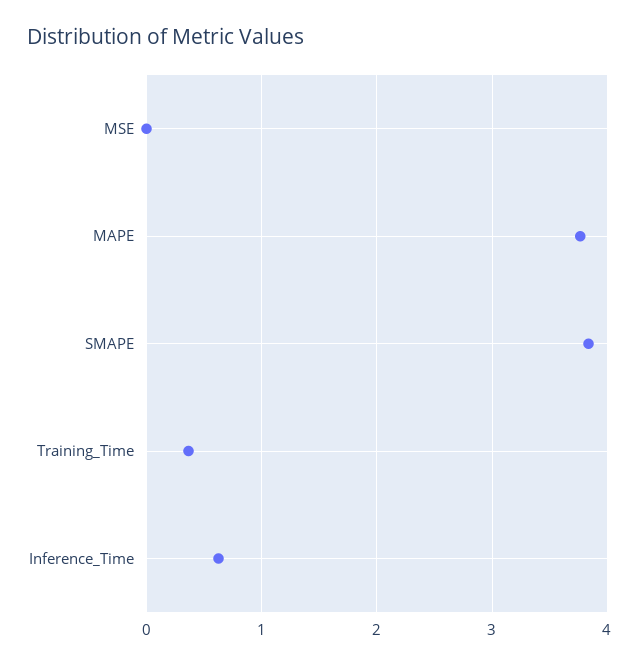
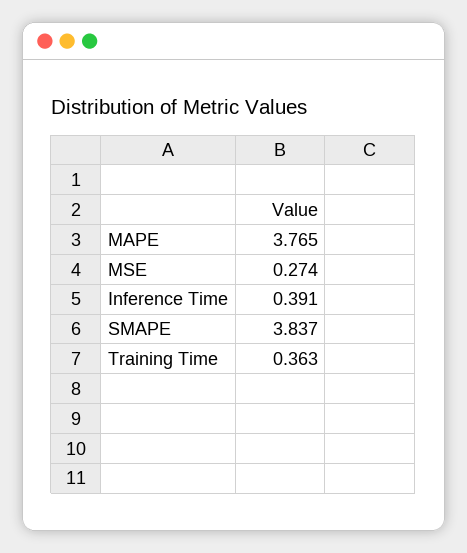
  {
-   "MSE": 0,
+   "MSE": 0.274,
    "MAPE": 3.765,
    "SMAPE": 3.837,
    "Training_Time": 0.363,
-   "Inference_Time": 0.6
+   "Inference_Time": 0.391
  }

